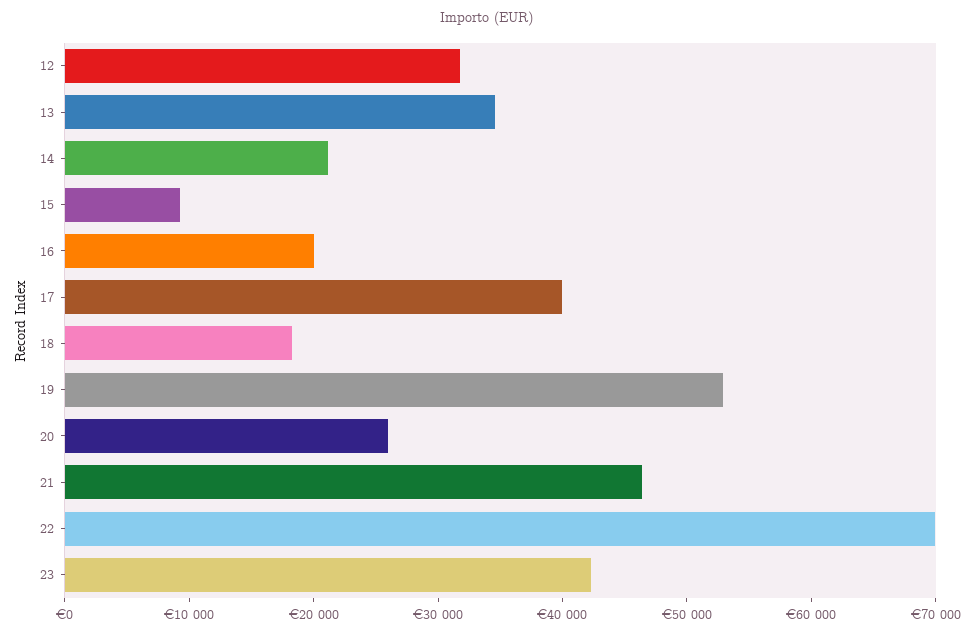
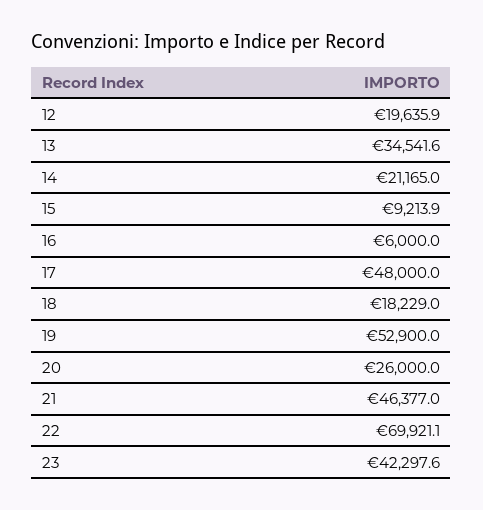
  {
-   "12": 32000,
+   "12": 19635.9,
    "13": 34541.6,
    "14": 21165,
    "15": 9213.9,
-   "16": 20000,
+   "16": 6000,
-   "17": 40000,
+   "17": 48000,
    "18": 18229,
    "19": 52900,
    "20": 26000,
    "21": 46377,
    "22": 69921.1,
    "23": 42297.6
  }

